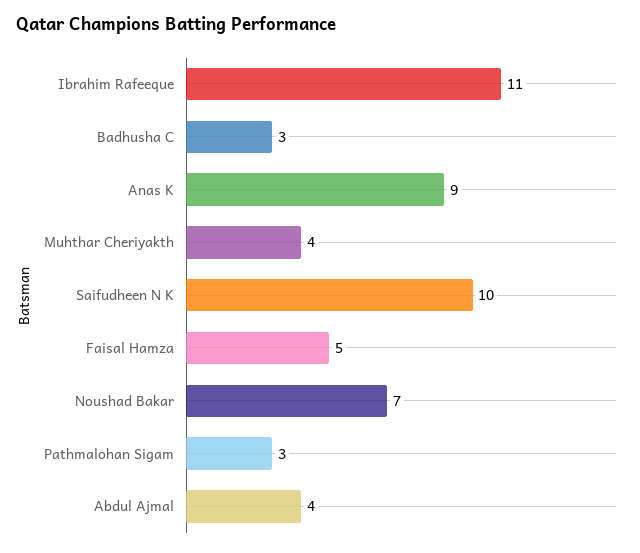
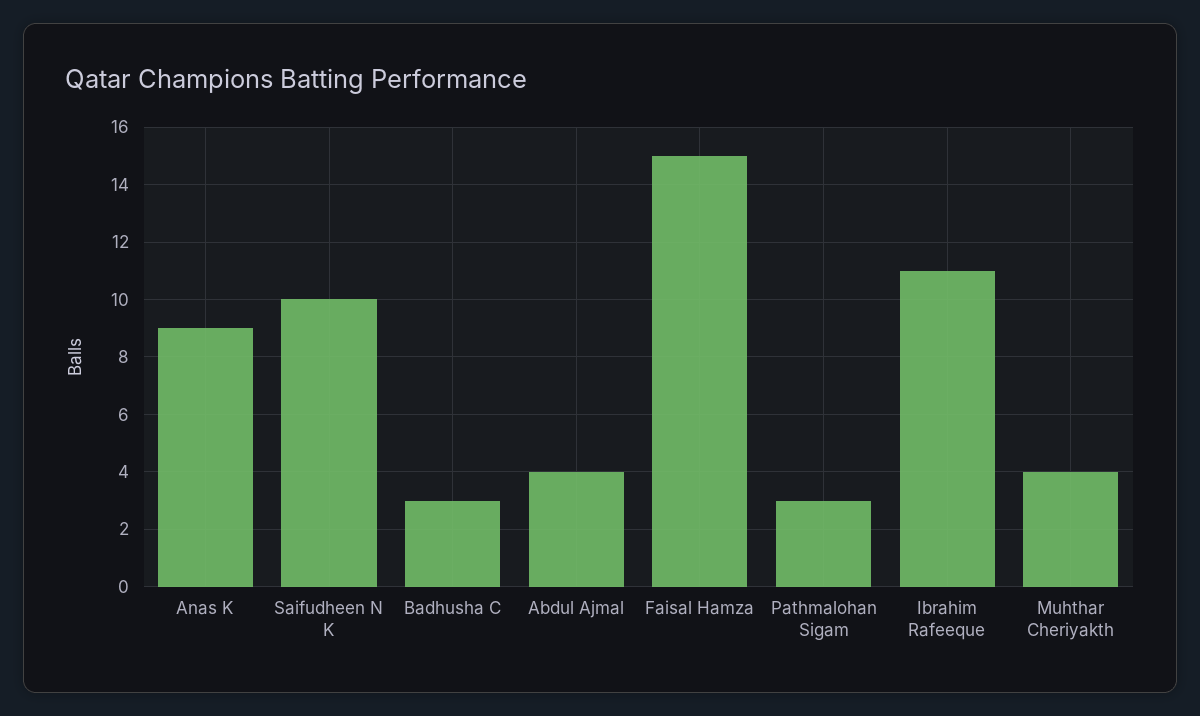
  {
    "Ibrahim Rafeeque": 11,
    "Badhusha C": 3,
    "Anas K": 9,
    "Muhthar Cheriyakth": 4,
    "Saifudheen N K": 10,
-   "Faisal Hamza": 5,
+   "Faisal Hamza": 15,
-   "Noushad Bakar": 7,
    "Pathmalohan Sigam": 3,
    "Abdul Ajmal": 4
  }

